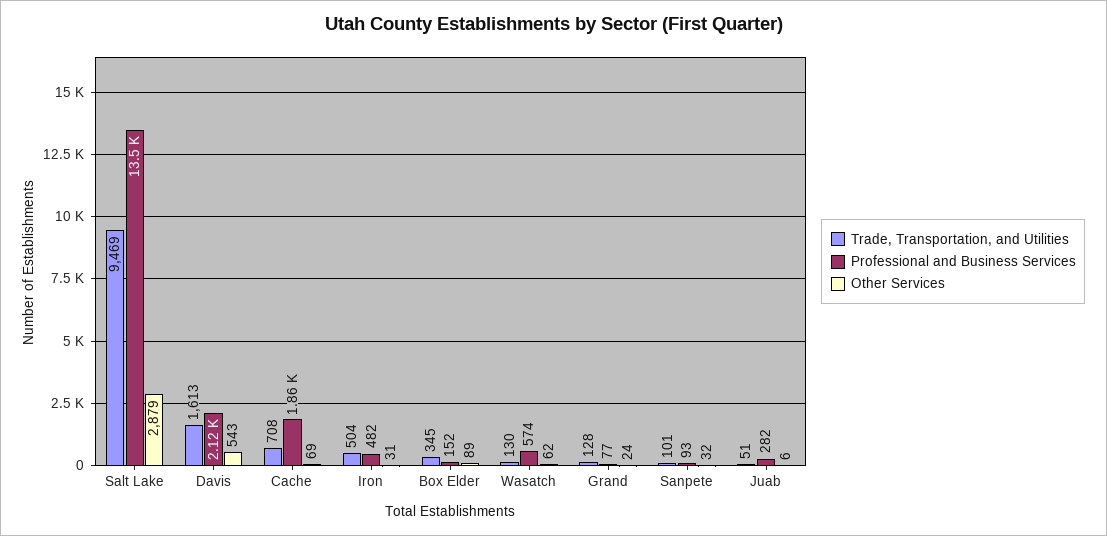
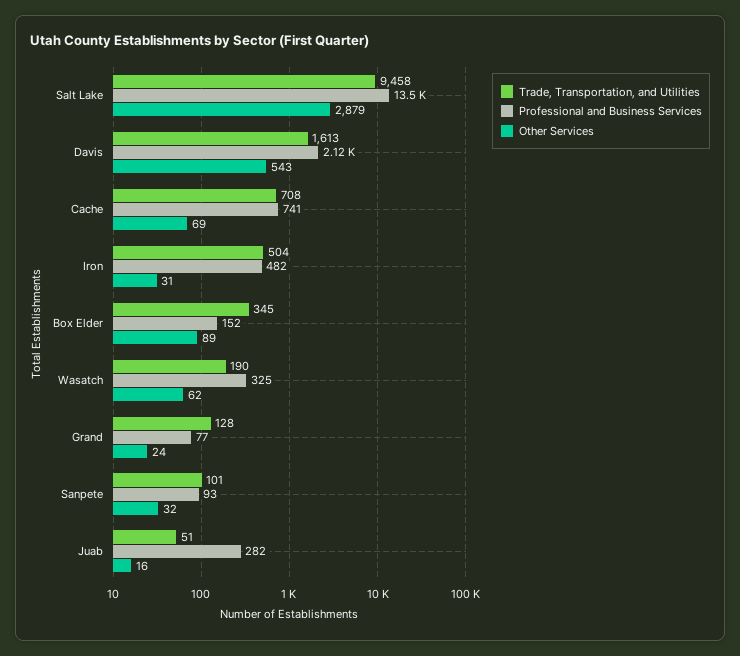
  {
    "Trade, Transportation, and Utilities": {
-     "Salt Lake": 9469,
+     "Salt Lake": 9458,
      "Davis": 1613,
      "Cache": 708,
      "Iron": 504,
      "Box Elder": 345,
-     "Wasatch": 130,
+     "Wasatch": 190,
      "Grand": 128,
      "Sanpete": 101,
      "Juab": 51
    },
    "Professional and Business Services": {
      "Salt Lake": 13500,
      "Davis": 2120,
-     "Cache": 1860,
+     "Cache": 741,
      "Iron": 482,
      "Box Elder": 152,
-     "Wasatch": 574,
+     "Wasatch": 325,
      "Grand": 77,
      "Sanpete": 93,
      "Juab": 282
    },
    "Other Services": {
      "Salt Lake": 2879,
      "Davis": 543,
      "Cache": 69,
      "Iron": 31,
      "Box Elder": 89,
      "Wasatch": 62,
      "Grand": 24,
      "Sanpete": 32,
-     "Juab": 6
+     "Juab": 16
    }
  }

